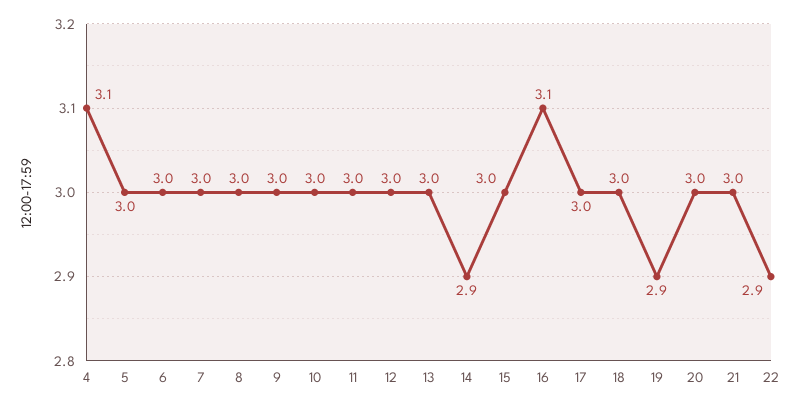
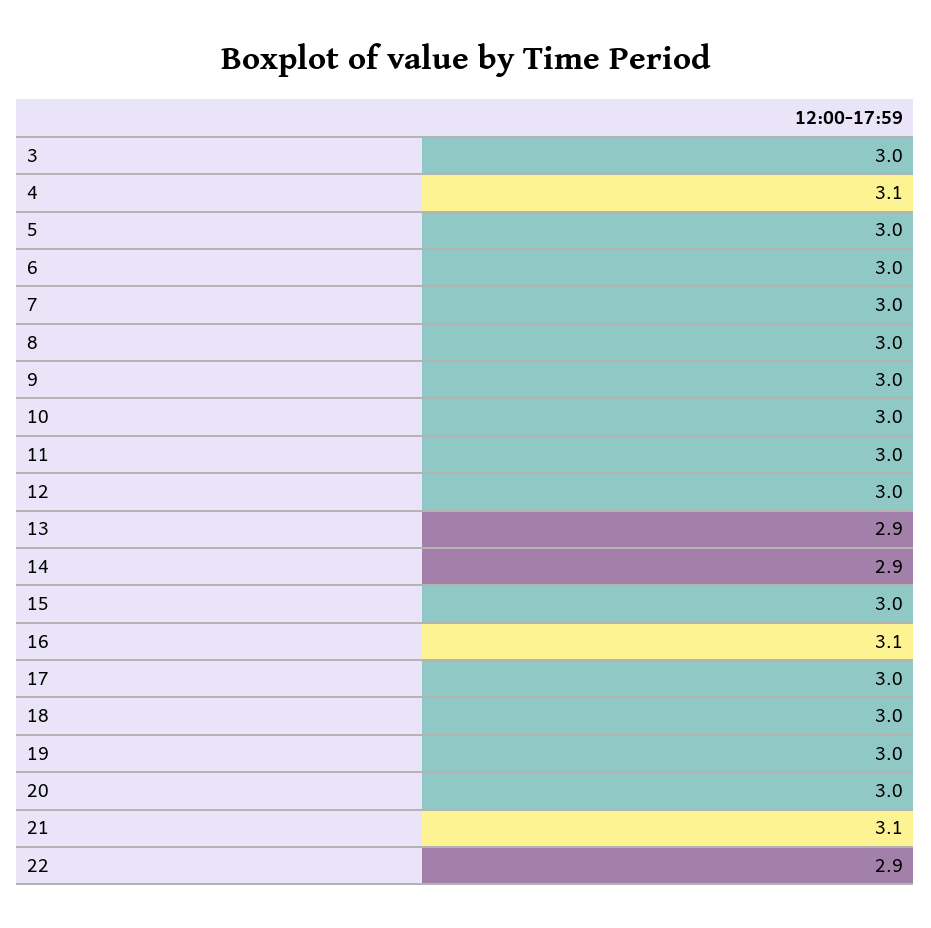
  {
    "4": 3.1,
    "5": 3,
    "6": 3,
    "7": 3,
    "8": 3,
    "9": 3,
    "10": 3,
    "11": 3,
    "12": 3,
-   "13": 3,
+   "13": 2.9,
    "14": 2.9,
    "15": 3,
    "16": 3.1,
    "17": 3,
    "18": 3,
-   "19": 2.9,
+   "19": 3,
    "20": 3,
-   "21": 3,
+   "21": 3.1,
-   "22": 2.9
+   "22": 2.9,
+   "3": 3
  }

